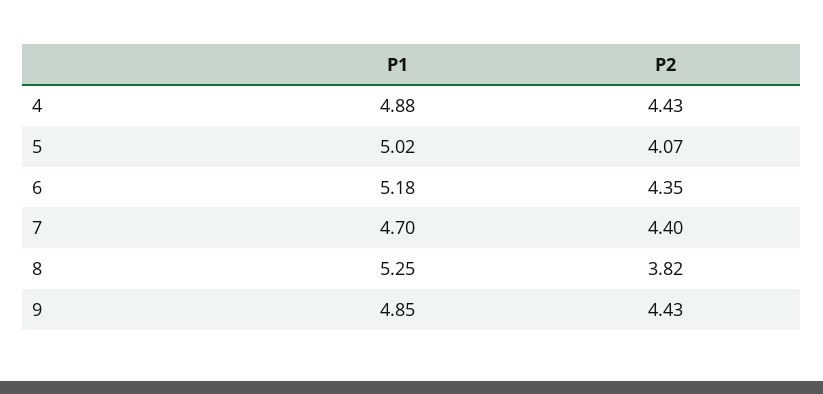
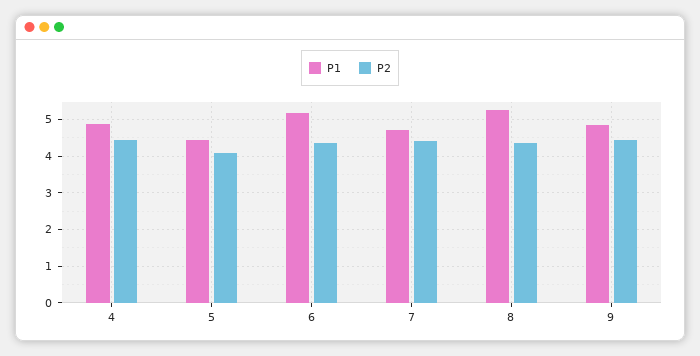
  {
    "P1": {
      "4": 4.88,
-     "5": 5.02,
+     "5": 4.4,
      "6": 5.18,
      "7": 4.7,
      "8": 5.25,
      "9": 4.85
    },
    "P2": {
      "4": 4.43,
      "5": 4.07,
      "6": 4.35,
      "7": 4.4,
-     "8": 3.82,
+     "8": 4.4,
      "9": 4.43
    }
  }

